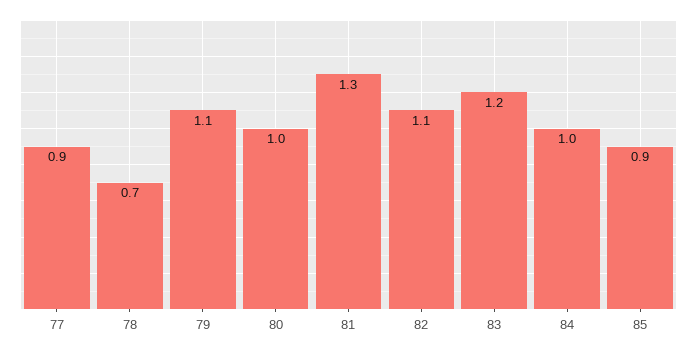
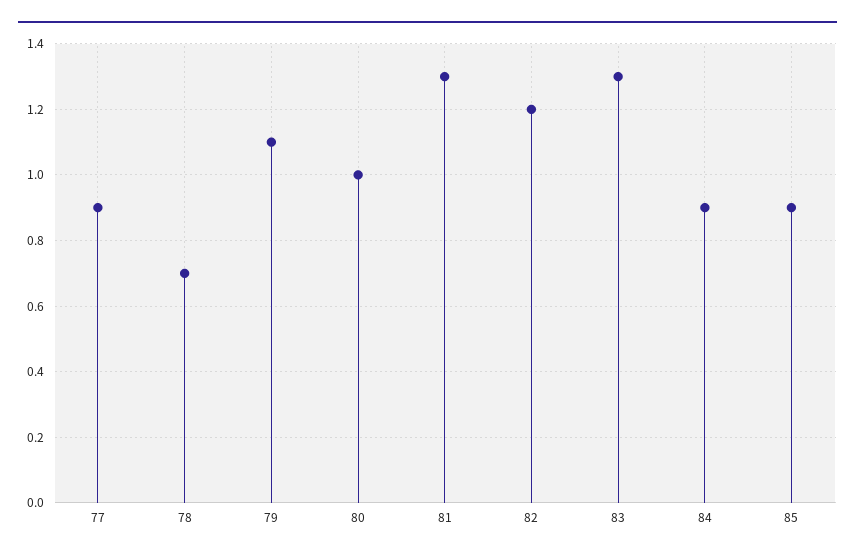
  {
    "77": 0.9,
    "78": 0.7,
    "79": 1.1,
    "80": 1,
    "81": 1.3,
-   "82": 1.1,
+   "82": 1.2,
-   "83": 1.2,
+   "83": 1.3,
-   "84": 1,
+   "84": 0.9,
    "85": 0.9
  }

